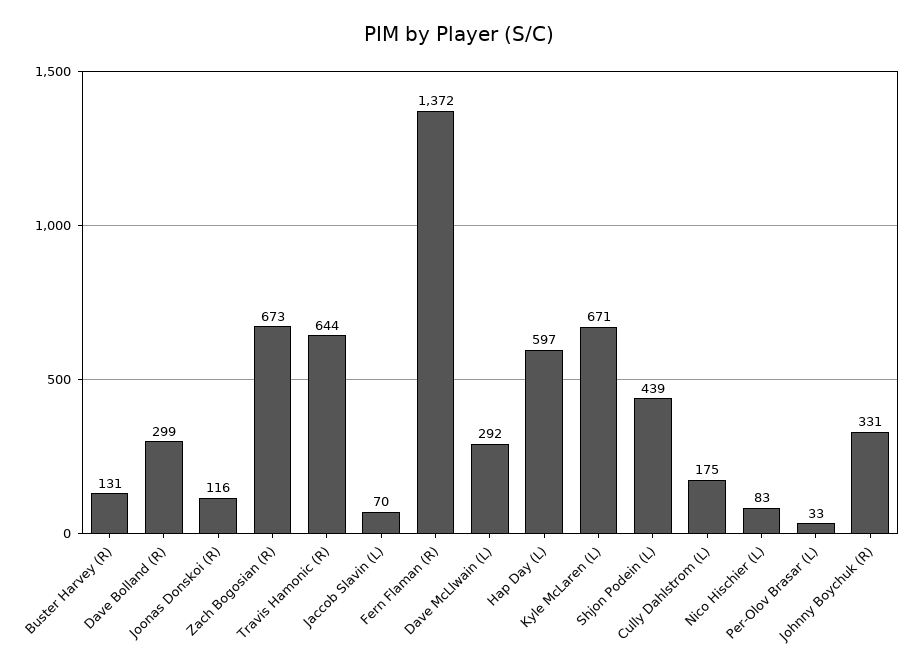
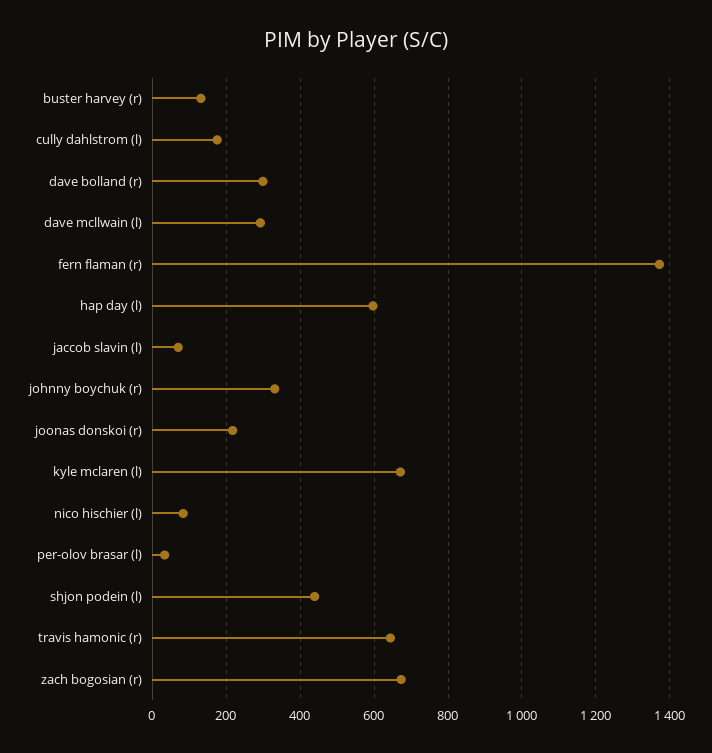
  {
    "Buster Harvey (R)": 131,
    "Dave Bolland (R)": 299,
-   "Joonas Donskoi (R)": 116,
+   "Joonas Donskoi (R)": 220,
    "Zach Bogosian (R)": 673,
    "Travis Hamonic (R)": 644,
    "Jaccob Slavin (L)": 70,
    "Fern Flaman (R)": 1372,
    "Dave McLlwain (L)": 292,
    "Hap Day (L)": 597,
    "Kyle McLaren (L)": 671,
    "Shjon Podein (L)": 439,
    "Cully Dahlstrom (L)": 175,
    "Nico Hischier (L)": 83,
    "Per-Olov Brasar (L)": 33,
    "Johnny Boychuk (R)": 331
  }

